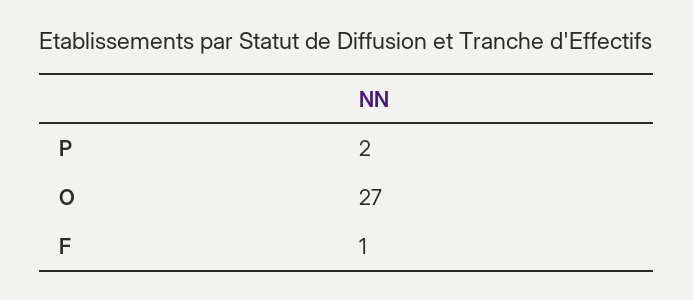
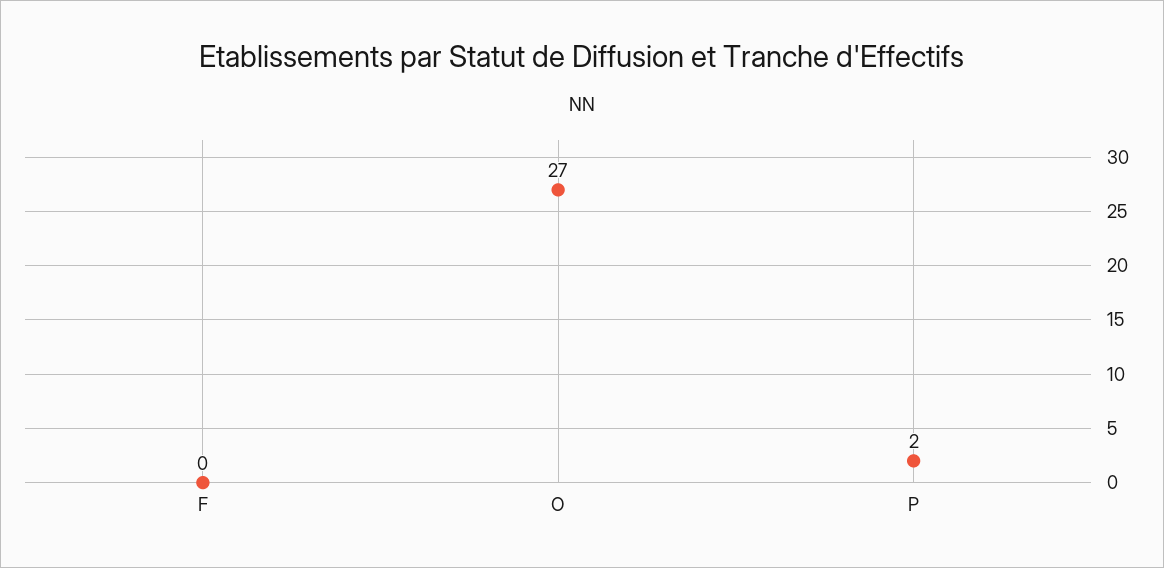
  {
    "P": 2,
    "O": 27,
-   "F": 1
+   "F": 0
  }

